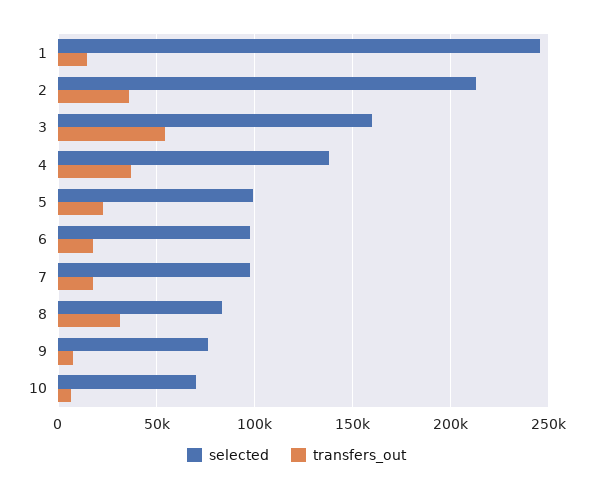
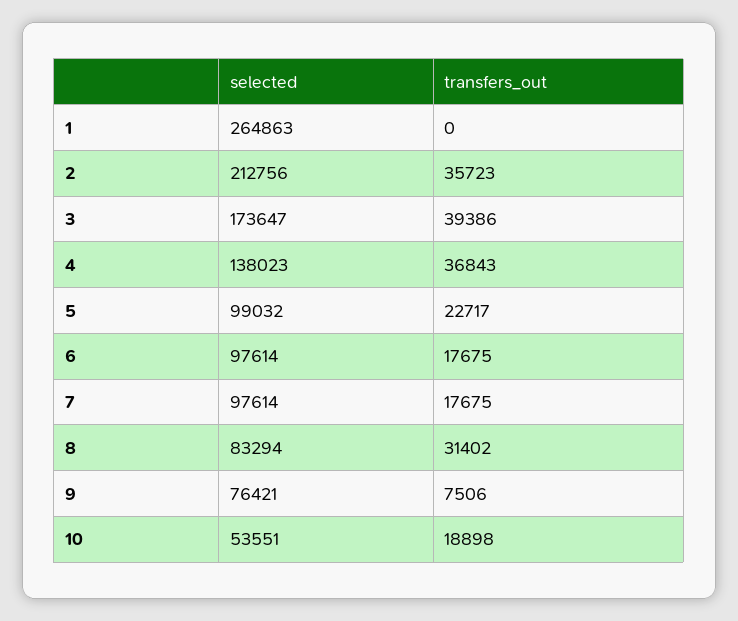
  {
    "selected": {
-     "1": 245000,
+     "1": 264863,
      "2": 212756,
-     "3": 160000,
+     "3": 173647,
      "4": 138023,
      "5": 99032,
      "6": 97614,
      "7": 97614,
      "8": 83294,
      "9": 76421,
-     "10": 70000
+     "10": 53551
    },
    "transfers_out": {
-     "1": 15000,
+     "1": 0,
      "2": 35723,
-     "3": 55000,
+     "3": 39386,
      "4": 36843,
      "5": 22717,
      "6": 17675,
      "7": 17675,
      "8": 31402,
      "9": 7506,
-     "10": 5000
+     "10": 18898
    }
  }

